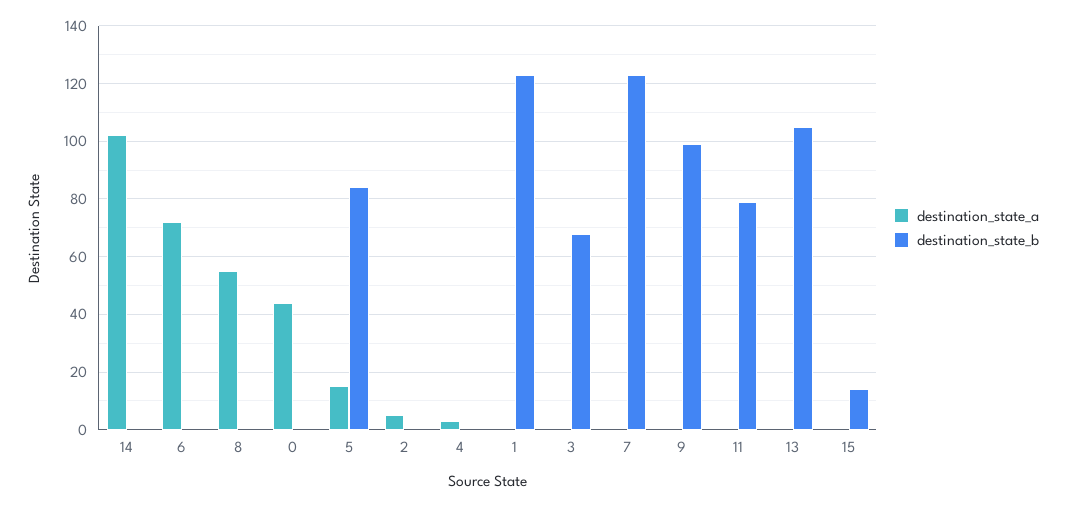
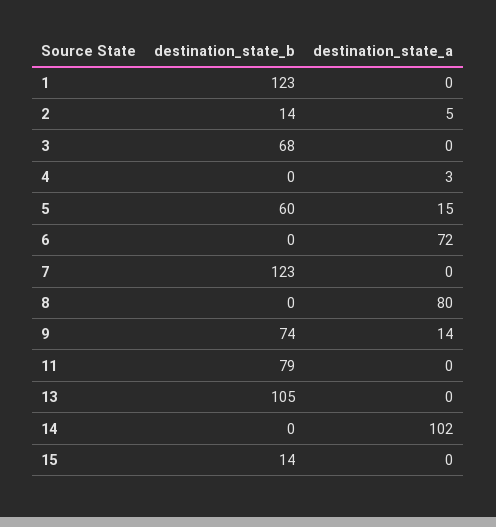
  {
    "destination_state_a": {
      "14": 102,
      "6": 72,
-     "8": 55,
+     "8": 80,
-     "0": 45,
      "5": 15,
      "2": 5,
      "4": 3,
      "1": 0,
      "3": 0,
      "7": 0,
-     "9": 0,
+     "9": 14,
      "11": 0,
      "13": 0,
      "15": 0
    },
    "destination_state_b": {
      "14": 0,
      "6": 0,
      "8": 0,
-     "0": 0,
-     "5": 85,
+     "5": 60,
-     "2": 0,
+     "2": 14,
      "4": 0,
      "1": 123,
      "3": 68,
      "7": 123,
-     "9": 100,
+     "9": 74,
      "11": 79,
      "13": 105,
      "15": 14
    }
  }

